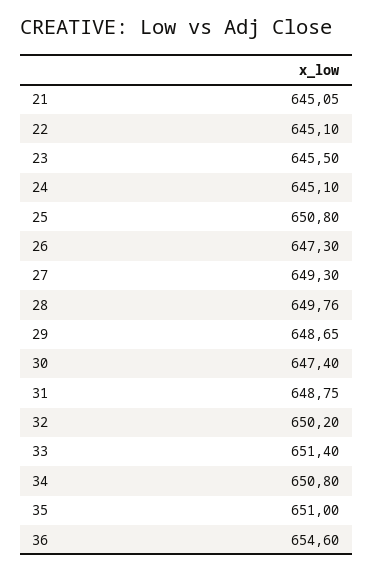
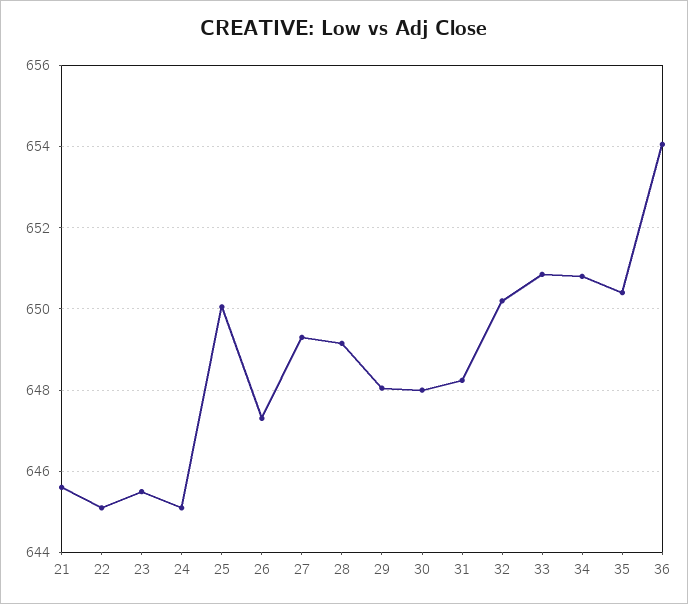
  {
-   "21": 645.05,
+   "21": 645.6,
    "22": 645.1,
    "23": 645.5,
    "24": 645.1,
-   "25": 650.8,
+   "25": 650,
    "26": 647.3,
    "27": 649.3,
-   "28": 649.76,
+   "28": 649.2,
-   "29": 648.65,
+   "29": 648,
-   "30": 647.4,
+   "30": 648,
-   "31": 648.75,
+   "31": 648.2,
    "32": 650.2,
-   "33": 651.4,
+   "33": 650.8,
    "34": 650.8,
-   "35": 651,
+   "35": 650.4,
-   "36": 654.6
+   "36": 654
  }

